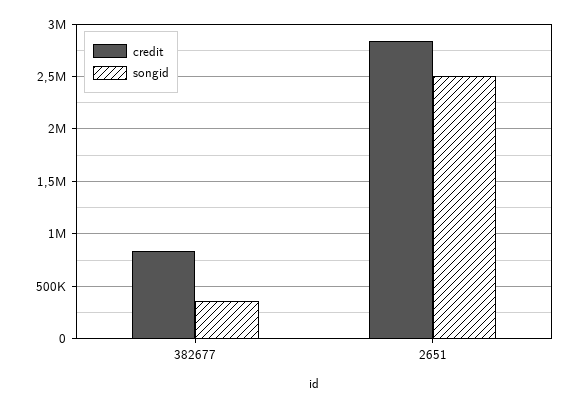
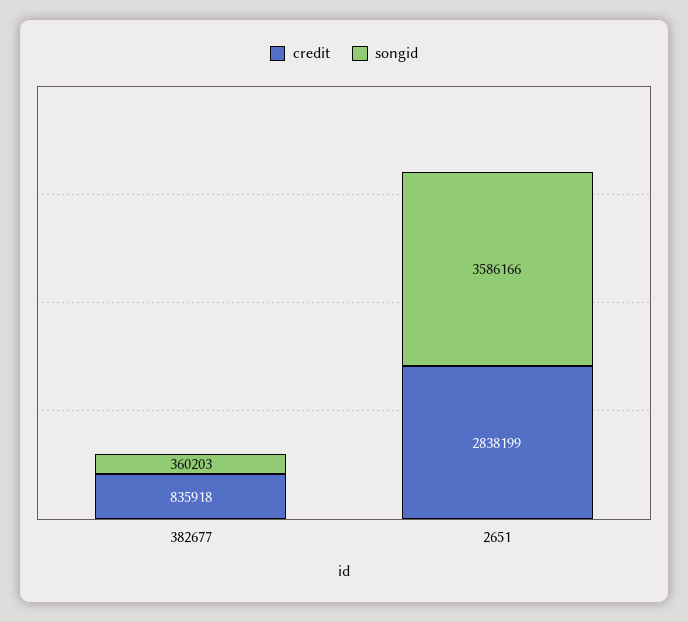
  {
    "credit": {
      "382677": 835918,
      "2651": 2838199
    },
    "songid": {
      "382677": 360203,
-     "2651": 2500000
+     "2651": 3586166
    }
  }

